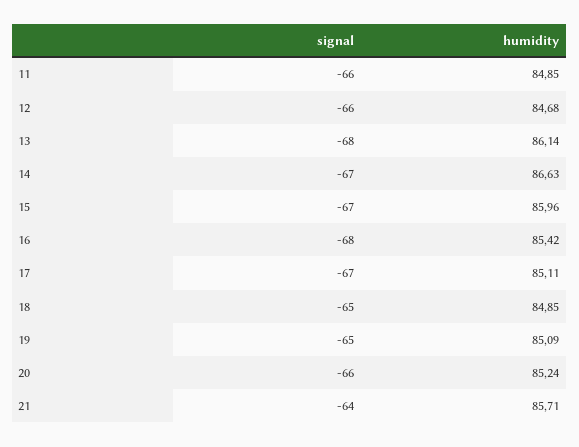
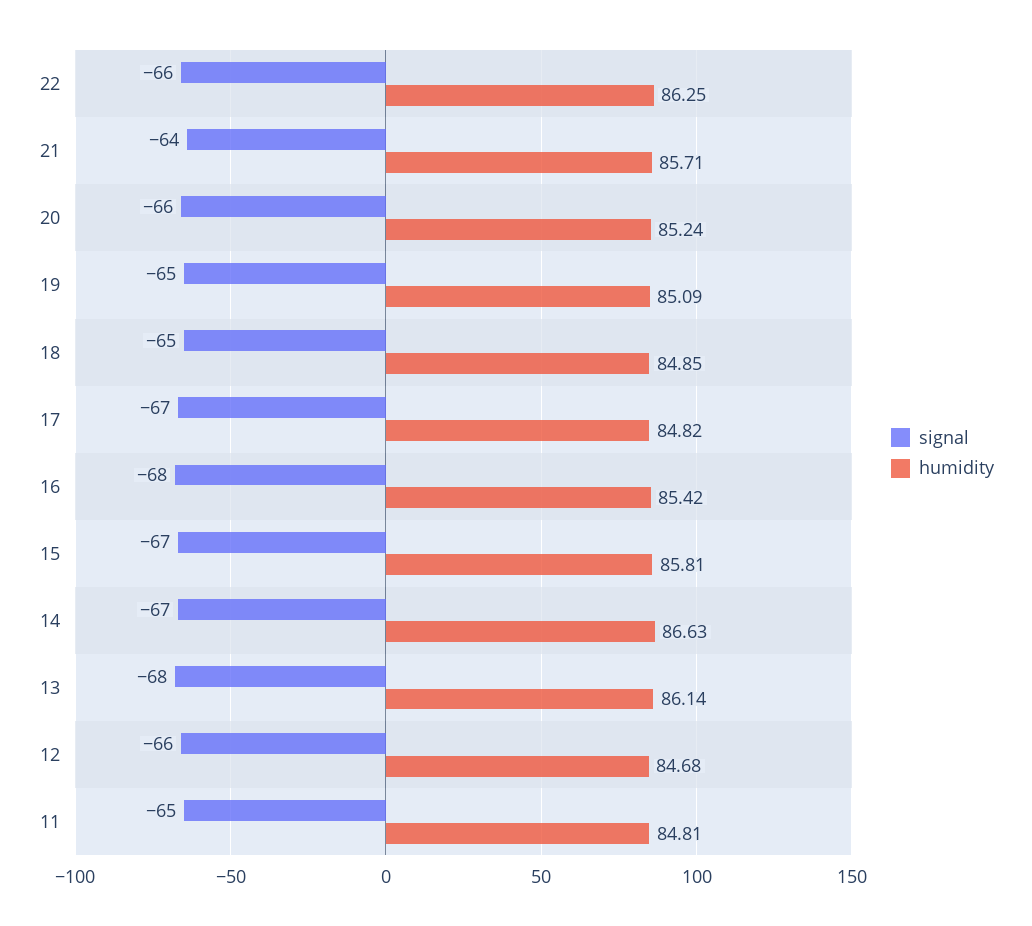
  {
    "signal": {
-     "11": -66,
+     "11": -65,
      "12": -66,
      "13": -68,
      "14": -67,
      "15": -67,
      "16": -68,
      "17": -67,
      "18": -65,
      "19": -65,
      "20": -66,
-     "21": -64
+     "21": -64,
+     "22": -66
    },
    "humidity": {
-     "11": 84.85,
+     "11": 84.81,
      "12": 84.68,
      "13": 86.14,
      "14": 86.63,
-     "15": 85.96,
+     "15": 85.81,
      "16": 85.42,
-     "17": 85.11,
+     "17": 84.82,
      "18": 84.85,
      "19": 85.09,
      "20": 85.24,
-     "21": 85.71
+     "21": 85.71,
+     "22": 86.25
    }
  }

